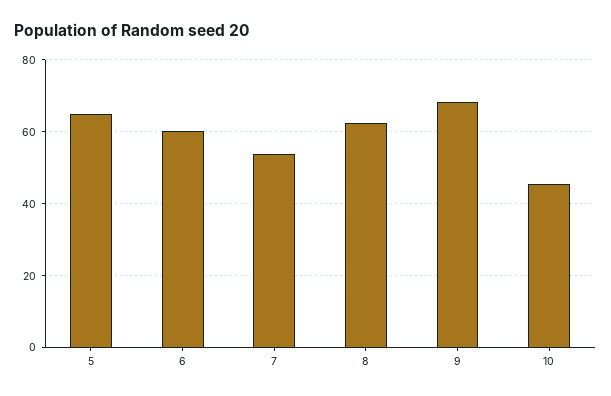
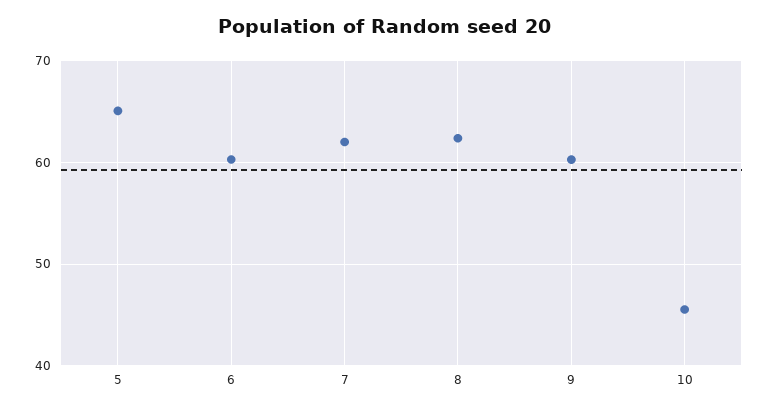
  {
    "5": 65,
    "6": 60,
-   "7": 54,
+   "7": 62,
    "8": 62,
-   "9": 68,
+   "9": 60,
    "10": 46
  }

